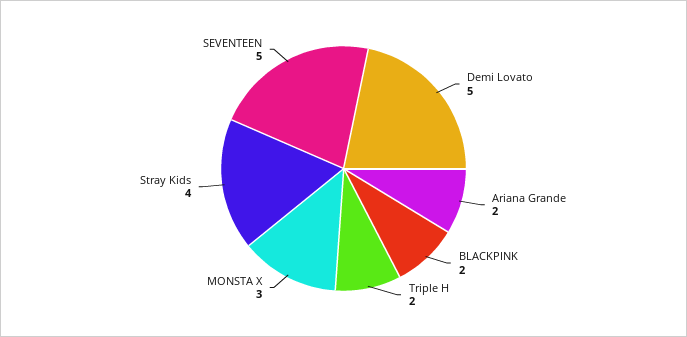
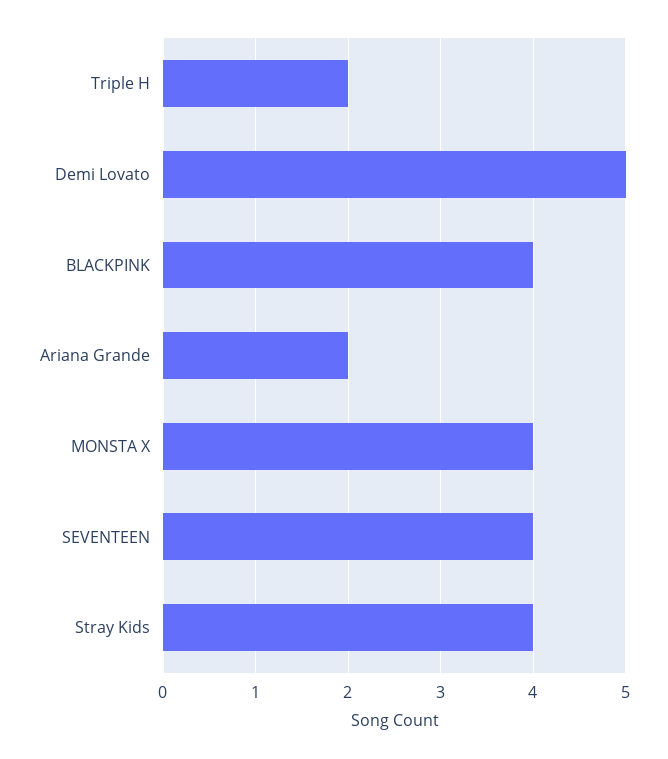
  {
    "Demi Lovato": 5,
    "Ariana Grande": 2,
-   "BLACKPINK": 2,
+   "BLACKPINK": 4,
    "Triple H": 2,
-   "MONSTA X": 3,
+   "MONSTA X": 4,
    "Stray Kids": 4,
-   "SEVENTEEN": 5
+   "SEVENTEEN": 4
  }

